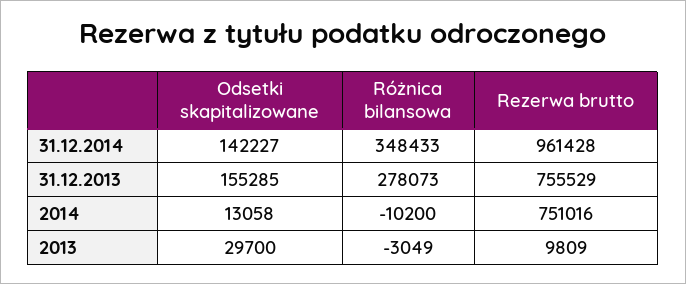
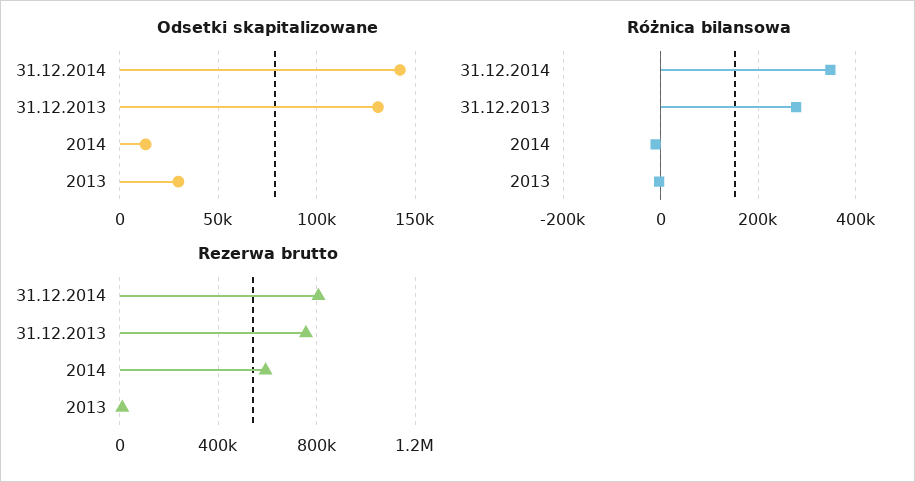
  {
    "Odsetki skapitalizowane": {
      "31.12.2014": 142227,
-     "31.12.2013": 155285,
+     "31.12.2013": 130000,
      "2014": 13058,
      "2013": 29700
    },
    "Różnica bilansowa": {
      "31.12.2014": 348433,
      "31.12.2013": 278073,
      "2014": -10200,
      "2013": -3049
    },
    "Rezerwa brutto": {
-     "31.12.2014": 961428,
+     "31.12.2014": 800000,
      "31.12.2013": 755529,
-     "2014": 751016,
+     "2014": 600000,
      "2013": 9809
    }
  }

